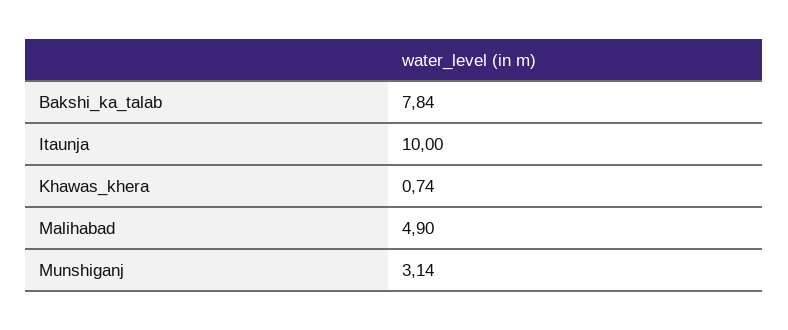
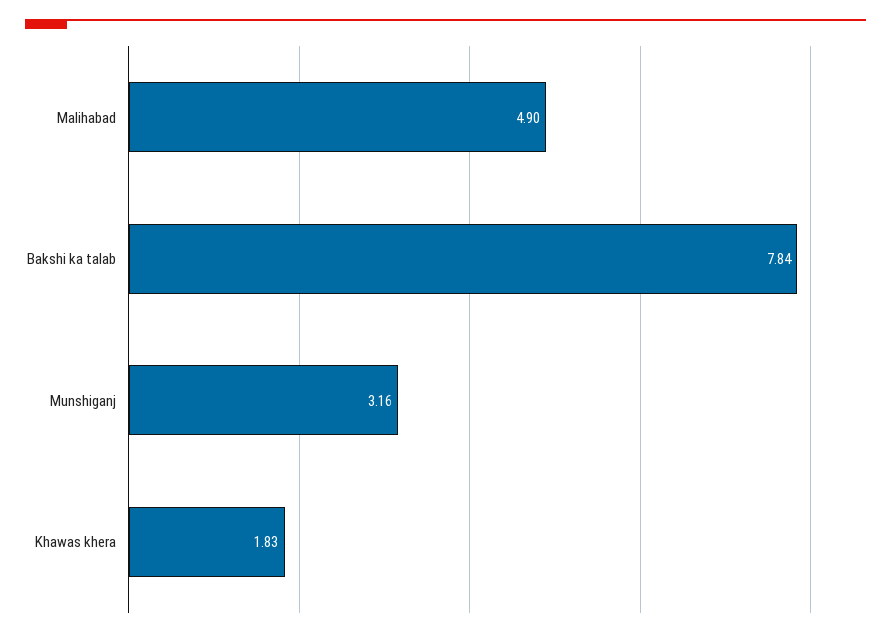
  {
    "Bakshi_ka_talab": 7.84,
-   "Itaunja": 10,
-   "Khawas_khera": 0.74,
+   "Khawas_khera": 1.83,
    "Malihabad": 4.9,
-   "Munshiganj": 3.14
+   "Munshiganj": 3.16
  }

